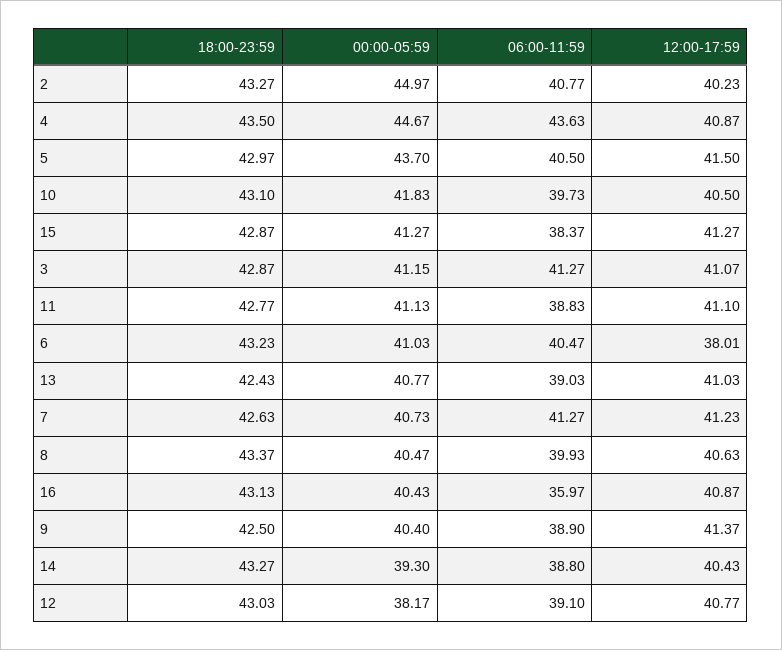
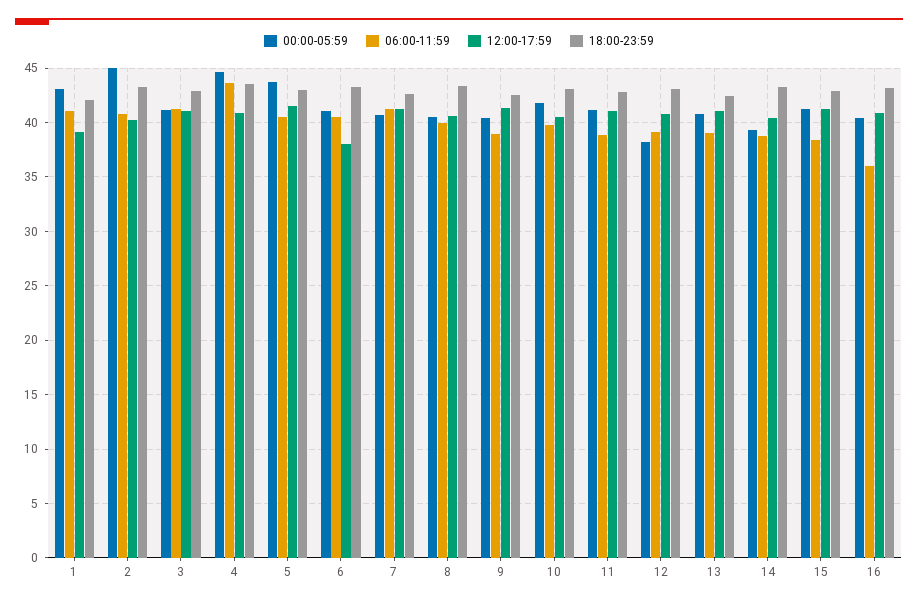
  {
    "18:00-23:59": {
      "2": 43.27,
      "4": 43.5,
      "5": 42.97,
      "10": 43.1,
      "15": 42.87,
      "3": 42.87,
      "11": 42.77,
      "6": 43.23,
      "13": 42.43,
      "7": 42.63,
      "8": 43.37,
      "16": 43.13,
      "9": 42.5,
      "14": 43.27,
-     "12": 43.03
+     "12": 43.03,
+     "1": 42
    },
    "00:00-05:59": {
      "2": 44.97,
      "4": 44.67,
      "5": 43.7,
      "10": 41.83,
      "15": 41.27,
      "3": 41.15,
      "11": 41.13,
      "6": 41.03,
      "13": 40.77,
      "7": 40.73,
      "8": 40.47,
      "16": 40.43,
      "9": 40.4,
      "14": 39.3,
-     "12": 38.17
+     "12": 38.17,
+     "1": 43
    },
    "06:00-11:59": {
      "2": 40.77,
      "4": 43.63,
      "5": 40.5,
      "10": 39.73,
      "15": 38.37,
      "3": 41.27,
      "11": 38.83,
      "6": 40.47,
      "13": 39.03,
      "7": 41.27,
      "8": 39.93,
      "16": 35.97,
      "9": 38.9,
      "14": 38.8,
-     "12": 39.1
+     "12": 39.1,
+     "1": 41
    },
    "12:00-17:59": {
      "2": 40.23,
      "4": 40.87,
      "5": 41.5,
      "10": 40.5,
      "15": 41.27,
      "3": 41.07,
      "11": 41.1,
      "6": 38.01,
      "13": 41.03,
      "7": 41.23,
      "8": 40.63,
      "16": 40.87,
      "9": 41.37,
      "14": 40.43,
-     "12": 40.77
+     "12": 40.77,
+     "1": 39
    }
  }

